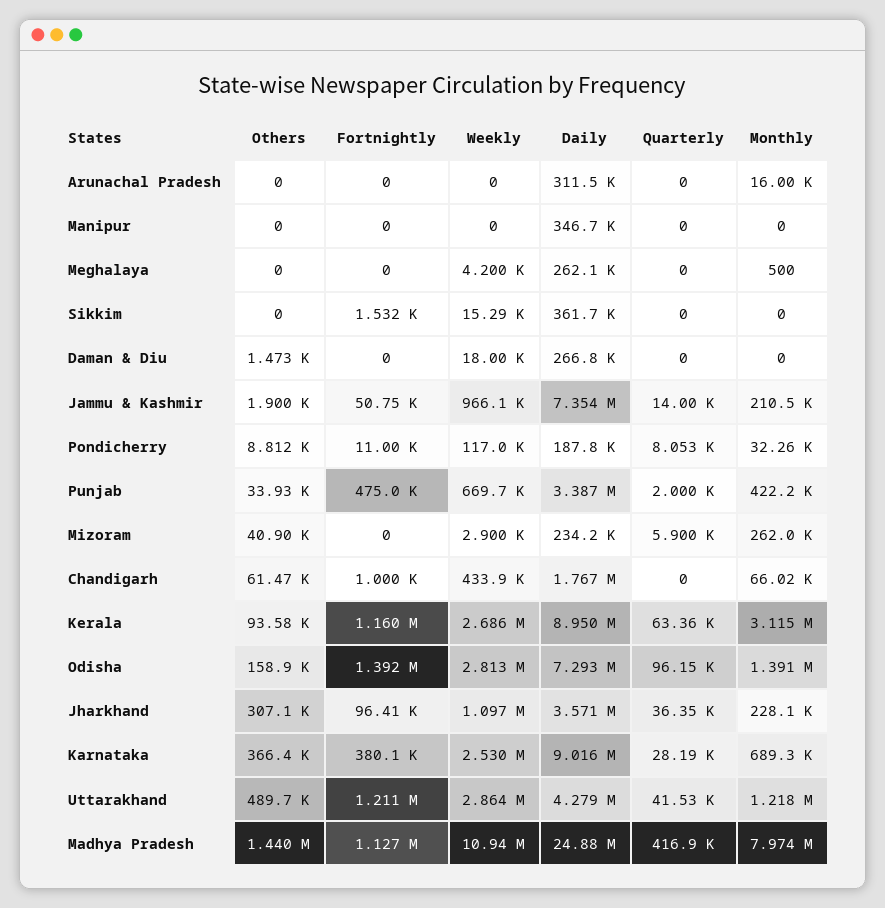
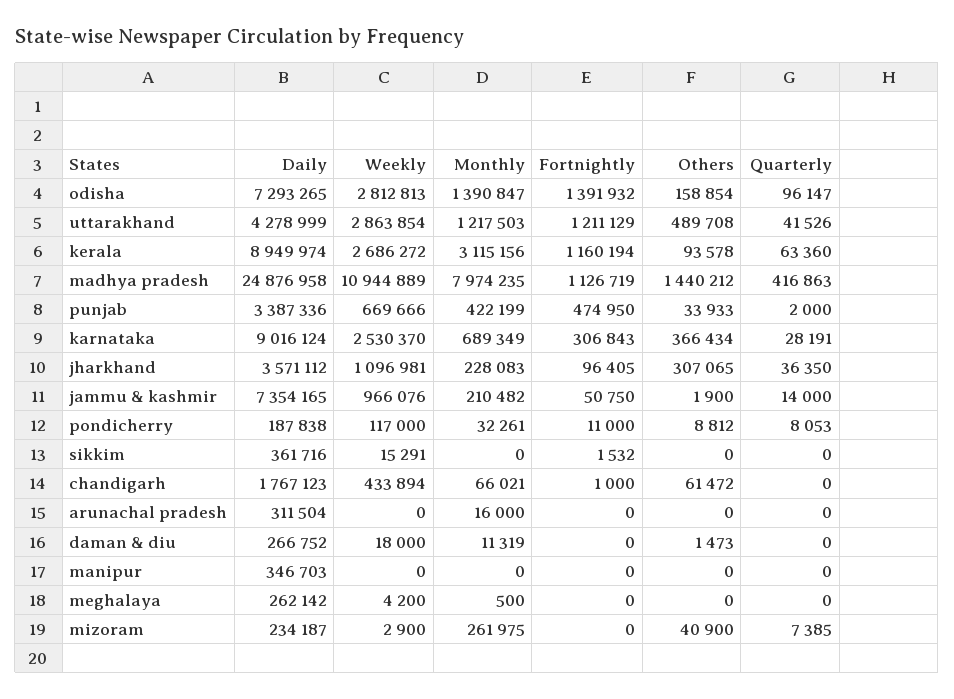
  {
    "Others": {
      "Arunachal Pradesh": 0,
      "Manipur": 0,
      "Meghalaya": 0,
      "Sikkim": 0,
      "Daman & Diu": 1473,
      "Jammu & Kashmir": 1900,
      "Pondicherry": 8812,
      "Punjab": 33933,
      "Mizoram": 40900,
      "Chandigarh": 61472,
      "Kerala": 93578,
      "Odisha": 158854,
      "Jharkhand": 307065,
      "Karnataka": 366434,
      "Uttarakhand": 489708,
      "Madhya Pradesh": 1440212
    },
    "Fortnightly": {
      "Arunachal Pradesh": 0,
      "Manipur": 0,
      "Meghalaya": 0,
      "Sikkim": 1532,
      "Daman & Diu": 0,
      "Jammu & Kashmir": 50750,
      "Pondicherry": 11000,
      "Punjab": 474950,
      "Mizoram": 0,
      "Chandigarh": 1000,
      "Kerala": 1160194,
      "Odisha": 1391932,
      "Jharkhand": 96405,
-     "Karnataka": 380100,
+     "Karnataka": 306843,
      "Uttarakhand": 1211129,
      "Madhya Pradesh": 1126719
    },
    "Weekly": {
      "Arunachal Pradesh": 0,
      "Manipur": 0,
      "Meghalaya": 4200,
      "Sikkim": 15291,
      "Daman & Diu": 18000,
      "Jammu & Kashmir": 966076,
      "Pondicherry": 117000,
      "Punjab": 669666,
      "Mizoram": 2900,
      "Chandigarh": 433894,
      "Kerala": 2686272,
      "Odisha": 2812813,
      "Jharkhand": 1096981,
      "Karnataka": 2530370,
      "Uttarakhand": 2863854,
      "Madhya Pradesh": 10944889
    },
    "Daily": {
      "Arunachal Pradesh": 311504,
      "Manipur": 346703,
      "Meghalaya": 262142,
      "Sikkim": 361716,
      "Daman & Diu": 266752,
      "Jammu & Kashmir": 7354165,
      "Pondicherry": 187838,
      "Punjab": 3387336,
      "Mizoram": 234187,
      "Chandigarh": 1767123,
      "Kerala": 8949974,
      "Odisha": 7293265,
      "Jharkhand": 3571112,
      "Karnataka": 9016124,
      "Uttarakhand": 4278999,
      "Madhya Pradesh": 24876958
    },
    "Quarterly": {
      "Arunachal Pradesh": 0,
      "Manipur": 0,
      "Meghalaya": 0,
      "Sikkim": 0,
      "Daman & Diu": 0,
      "Jammu & Kashmir": 14000,
      "Pondicherry": 8053,
      "Punjab": 2000,
-     "Mizoram": 5900,
+     "Mizoram": 7385,
      "Chandigarh": 0,
      "Kerala": 63360,
      "Odisha": 96147,
      "Jharkhand": 36350,
      "Karnataka": 28191,
      "Uttarakhand": 41526,
      "Madhya Pradesh": 416863
    },
    "Monthly": {
      "Arunachal Pradesh": 16000,
      "Manipur": 0,
      "Meghalaya": 500,
      "Sikkim": 0,
-     "Daman & Diu": 0,
+     "Daman & Diu": 11319,
      "Jammu & Kashmir": 210482,
      "Pondicherry": 32261,
      "Punjab": 422199,
      "Mizoram": 261975,
      "Chandigarh": 66021,
      "Kerala": 3115156,
      "Odisha": 1390847,
      "Jharkhand": 228083,
      "Karnataka": 689349,
      "Uttarakhand": 1217503,
      "Madhya Pradesh": 7974235
    }
  }

